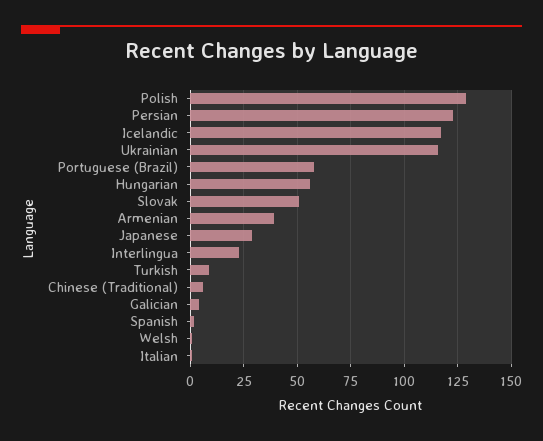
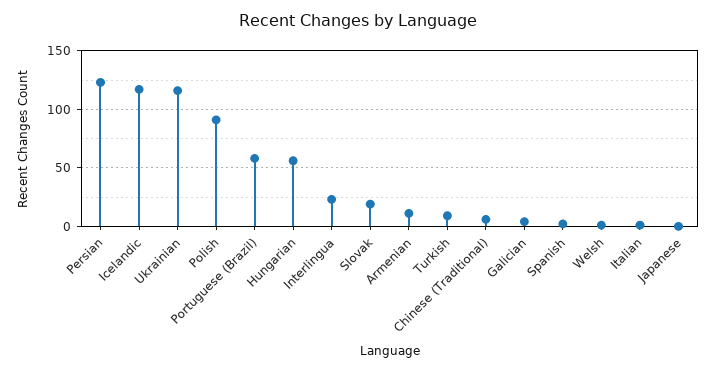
  {
-   "Polish": 130,
+   "Polish": 90,
    "Persian": 125,
    "Icelandic": 115,
    "Ukrainian": 115,
    "Portuguese (Brazil)": 60,
    "Hungarian": 55,
-   "Slovak": 50,
+   "Slovak": 20,
-   "Armenian": 40,
+   "Armenian": 10,
-   "Japanese": 30,
+   "Japanese": 0,
    "Interlingua": 25,
    "Turkish": 10,
    "Chinese (Traditional)": 5,
    "Galician": 5,
    "Spanish": 0,
    "Welsh": 0,
    "Italian": 0
  }

